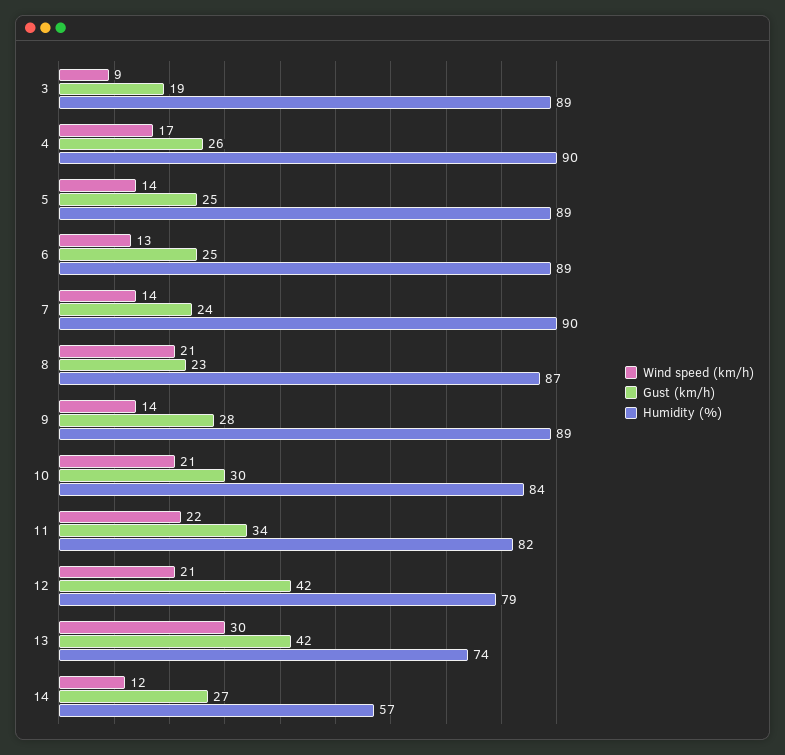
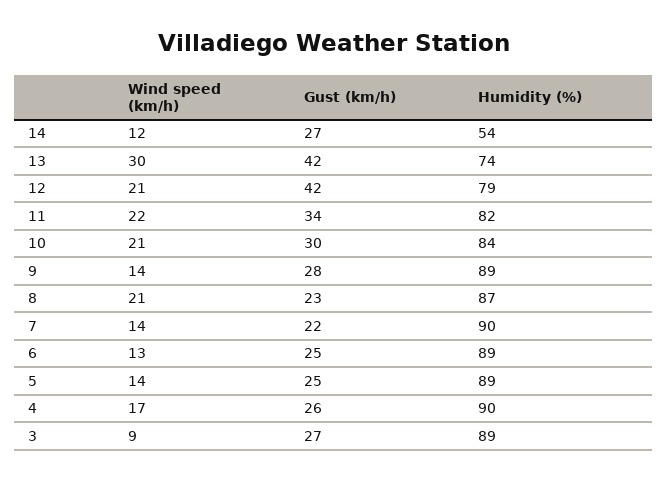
  {
    "Wind speed (km/h)": {
      "3": 9,
      "4": 17,
      "5": 14,
      "6": 13,
      "7": 14,
      "8": 21,
      "9": 14,
      "10": 21,
      "11": 22,
      "12": 21,
      "13": 30,
      "14": 12
    },
    "Gust (km/h)": {
-     "3": 19,
+     "3": 27,
      "4": 26,
      "5": 25,
      "6": 25,
-     "7": 24,
+     "7": 22,
      "8": 23,
      "9": 28,
      "10": 30,
      "11": 34,
      "12": 42,
      "13": 42,
      "14": 27
    },
    "Humidity (%)": {
      "3": 89,
      "4": 90,
      "5": 89,
      "6": 89,
      "7": 90,
      "8": 87,
      "9": 89,
      "10": 84,
      "11": 82,
      "12": 79,
      "13": 74,
-     "14": 57
+     "14": 54
    }
  }

